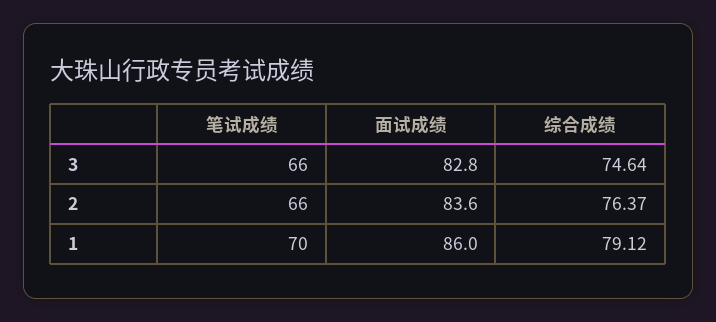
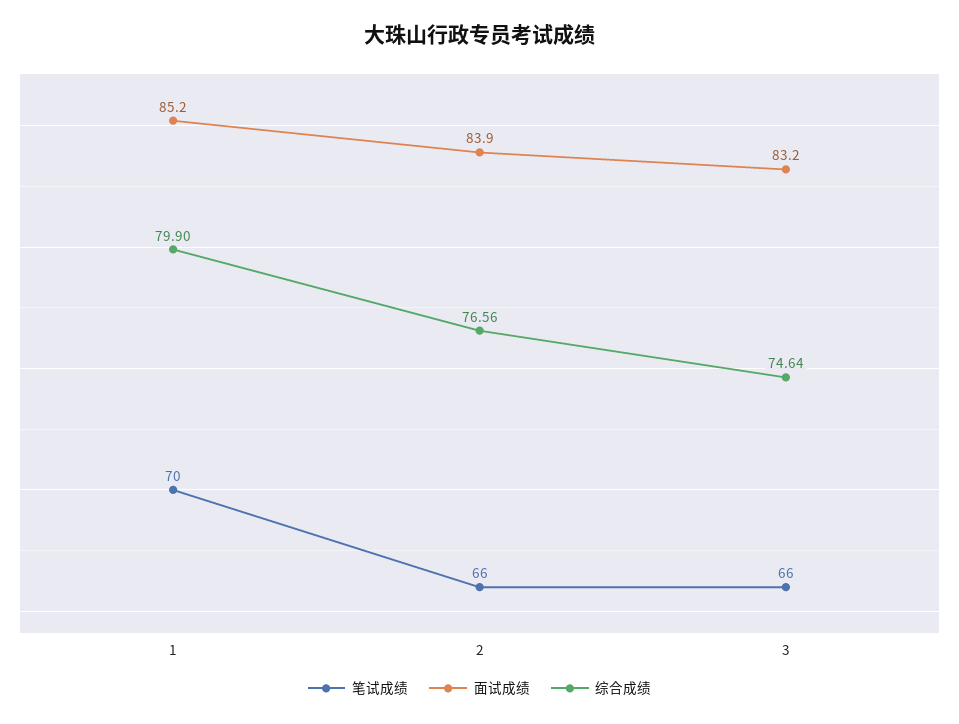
  {
    "笔试成绩": {
      "3": 66,
      "2": 66,
      "1": 70
    },
    "面试成绩": {
-     "3": 82.8,
+     "3": 83.2,
-     "2": 83.6,
+     "2": 83.9,
-     "1": 86
+     "1": 85.2
    },
    "综合成绩": {
      "3": 74.64,
-     "2": 76.37,
+     "2": 76.56,
-     "1": 79.12
+     "1": 79.9
    }
  }

